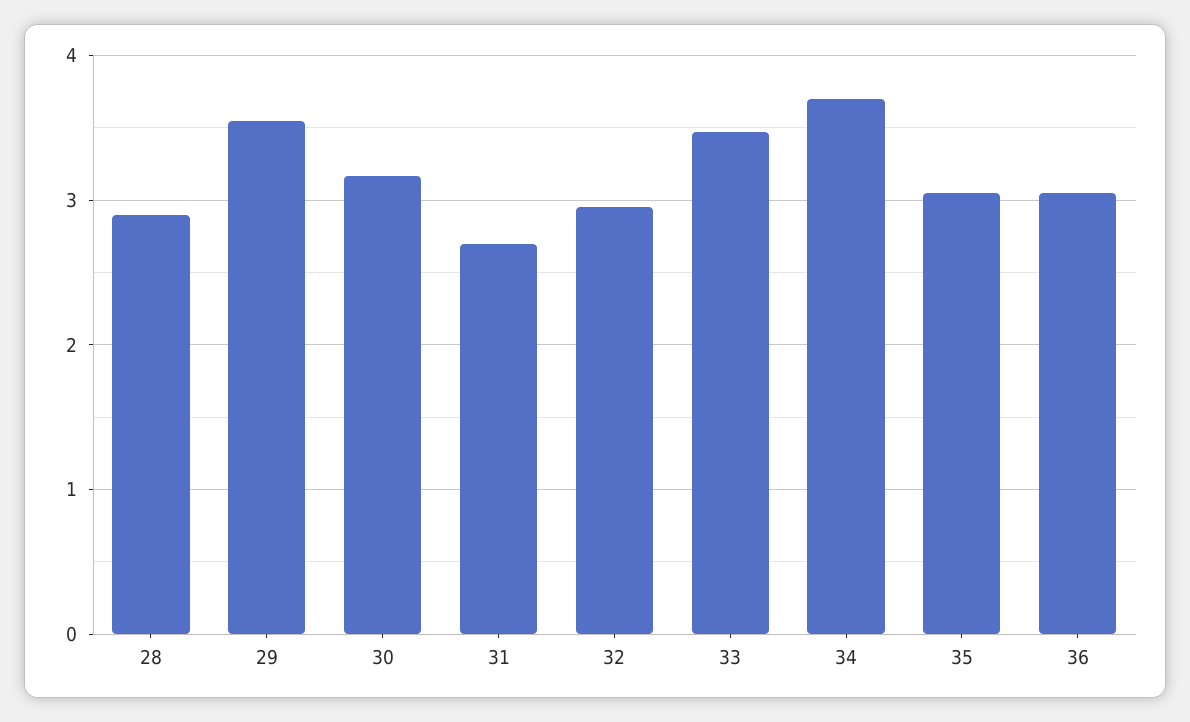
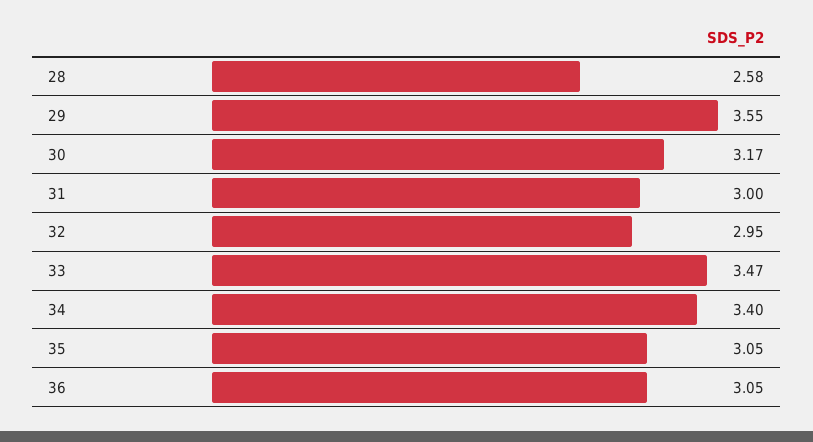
  {
-   "28": 2.9,
+   "28": 2.58,
    "29": 3.55,
    "30": 3.17,
-   "31": 2.7,
+   "31": 3,
    "32": 2.95,
    "33": 3.47,
-   "34": 3.7,
+   "34": 3.4,
    "35": 3.05,
    "36": 3.05
  }

